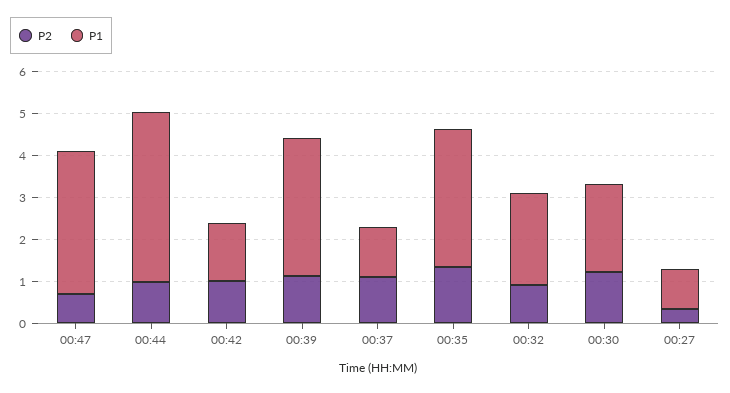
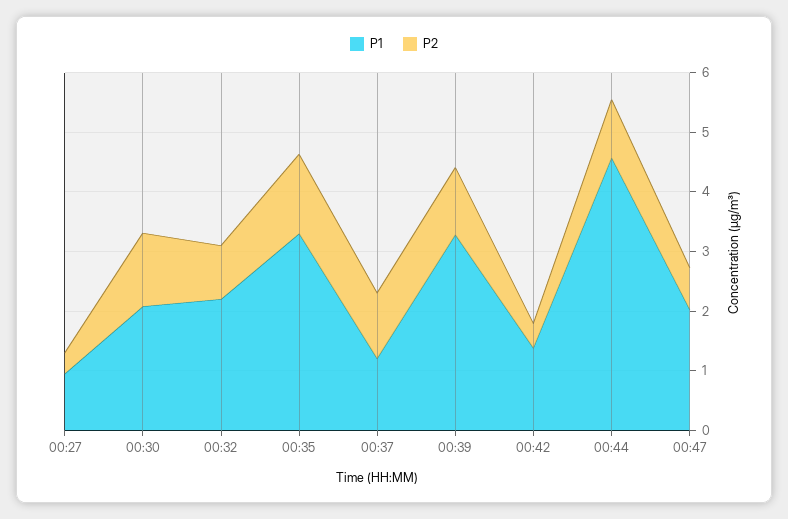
  {
    "P2": {
      "00:47": 0.8,
      "00:44": 1,
-     "00:42": 1,
+     "00:42": 0.4,
      "00:39": 1.2,
      "00:37": 1.2,
      "00:35": 1.4,
      "00:32": 1,
      "00:30": 1.2,
      "00:27": 0.4
    },
    "P1": {
-     "00:47": 3.4,
+     "00:47": 2,
-     "00:44": 4,
+     "00:44": 4.6,
      "00:42": 1.4,
      "00:39": 3.2,
      "00:37": 1.2,
      "00:35": 3.4,
      "00:32": 2.2,
      "00:30": 2,
      "00:27": 1
    }
  }

